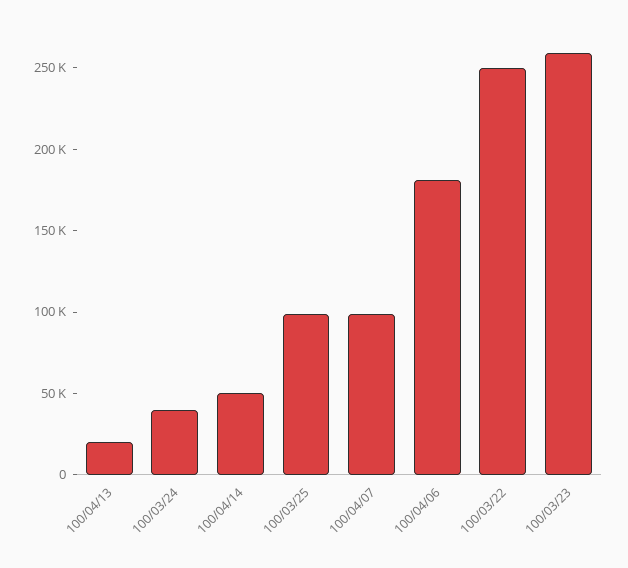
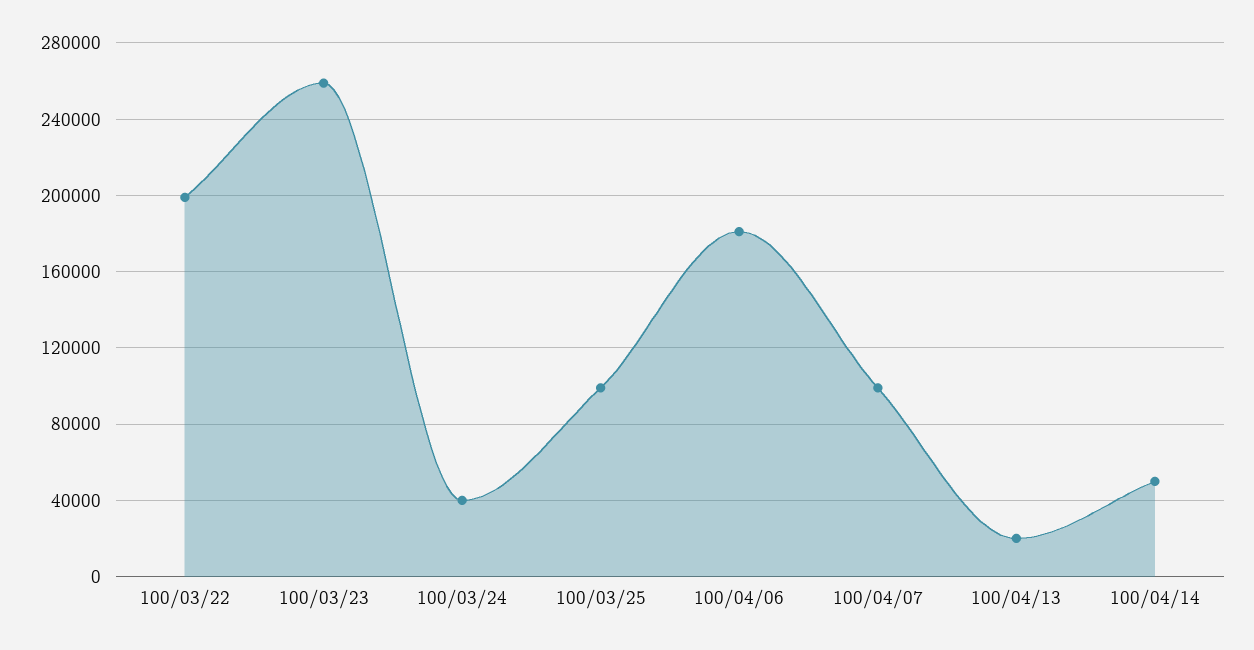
  {
    "100/04/13": 20000,
    "100/03/24": 40000,
    "100/04/14": 50000,
    "100/03/25": 100000,
    "100/04/07": 100000,
    "100/04/06": 180000,
-   "100/03/22": 250000,
+   "100/03/22": 200000,
    "100/03/23": 260000
  }

